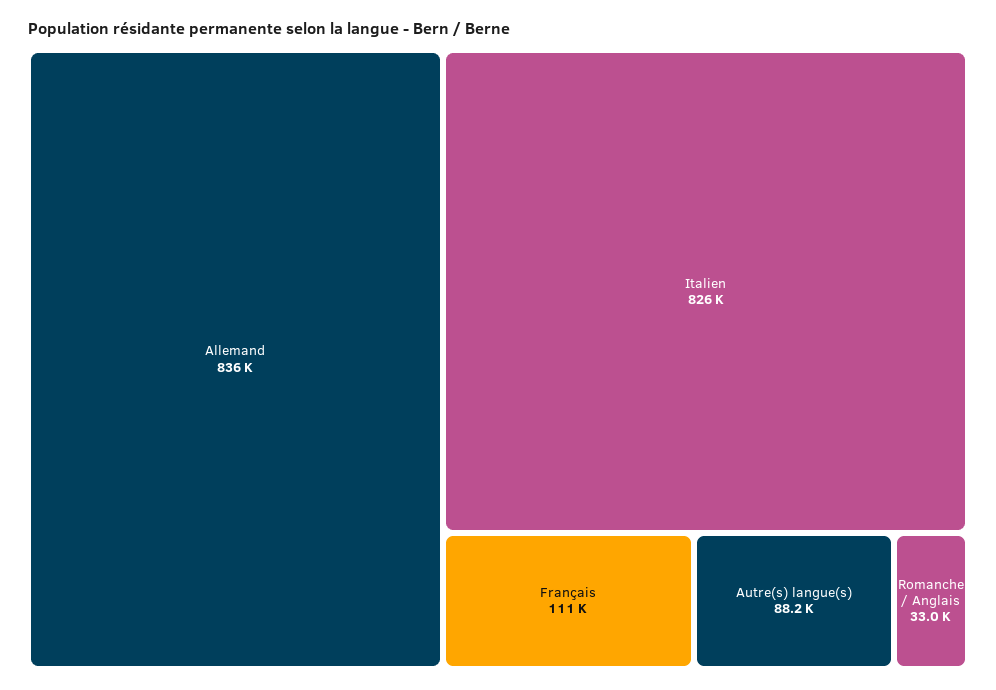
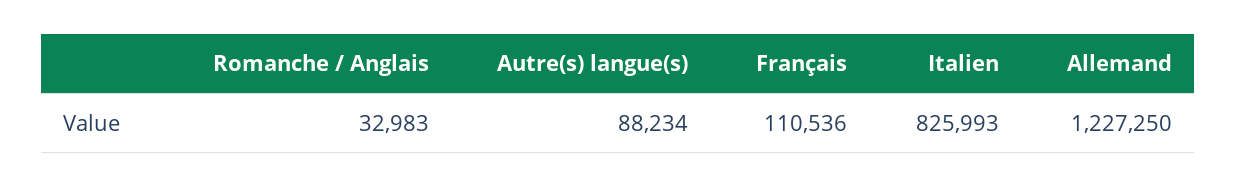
  {
-   "Allemand": 836000,
+   "Allemand": 1227250,
    "Italien": 825993,
    "Français": 110536,
    "Autre(s) langue(s)": 88234,
    "Romanche / Anglais": 32983
  }

